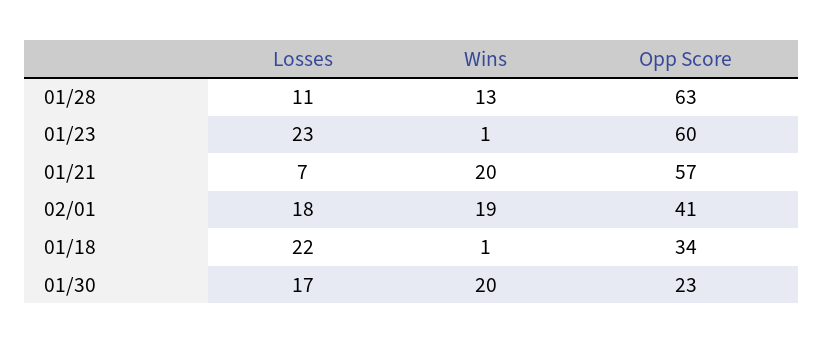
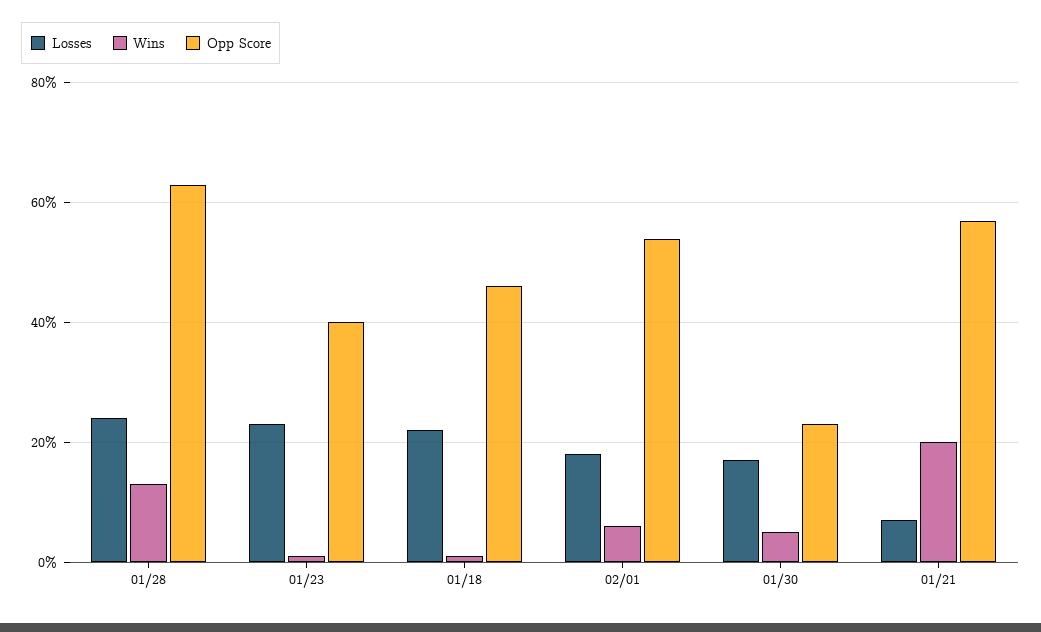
  {
    "Losses": {
-     "01/28": 11,
+     "01/28": 25,
      "01/23": 23,
      "01/21": 7,
      "02/01": 18,
      "01/18": 22,
      "01/30": 17
    },
    "Wins": {
      "01/28": 13,
      "01/23": 1,
      "01/21": 20,
-     "02/01": 19,
+     "02/01": 5,
      "01/18": 1,
-     "01/30": 20
+     "01/30": 5
    },
    "Opp Score": {
      "01/28": 63,
-     "01/23": 60,
+     "01/23": 40,
      "01/21": 57,
-     "02/01": 41,
+     "02/01": 55,
-     "01/18": 34,
+     "01/18": 45,
      "01/30": 23
    }
  }

